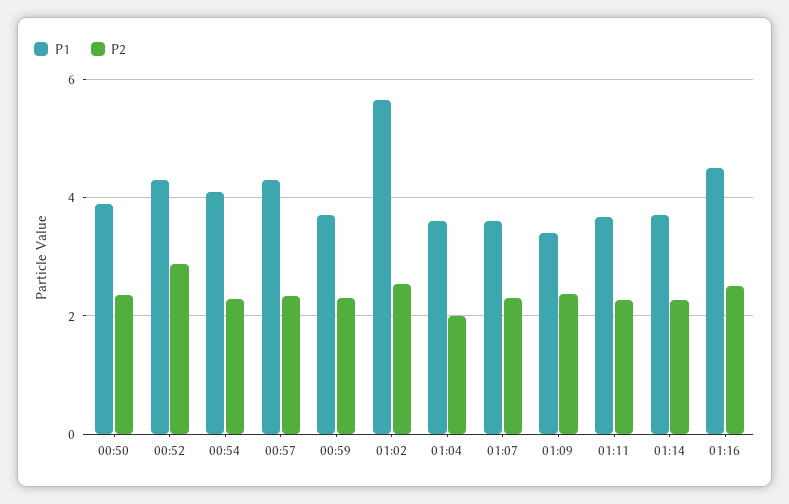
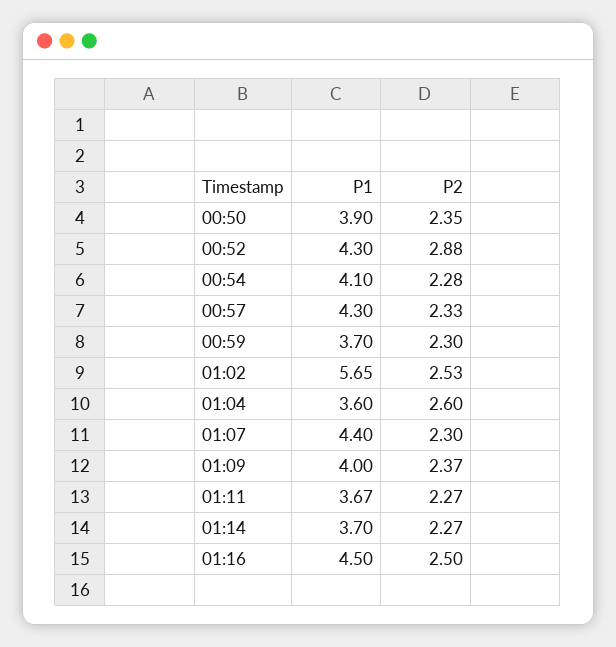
  {
    "P1": {
      "00:50": 3.9,
      "00:52": 4.3,
      "00:54": 4.1,
      "00:57": 4.3,
      "00:59": 3.7,
      "01:02": 5.65,
      "01:04": 3.6,
-     "01:07": 3.6,
+     "01:07": 4.4,
-     "01:09": 3.4,
+     "01:09": 4,
      "01:11": 3.67,
      "01:14": 3.7,
      "01:16": 4.5
    },
    "P2": {
      "00:50": 2.35,
      "00:52": 2.88,
      "00:54": 2.28,
      "00:57": 2.33,
      "00:59": 2.3,
      "01:02": 2.53,
-     "01:04": 2,
+     "01:04": 2.6,
      "01:07": 2.3,
      "01:09": 2.37,
      "01:11": 2.27,
      "01:14": 2.27,
      "01:16": 2.5
    }
  }

